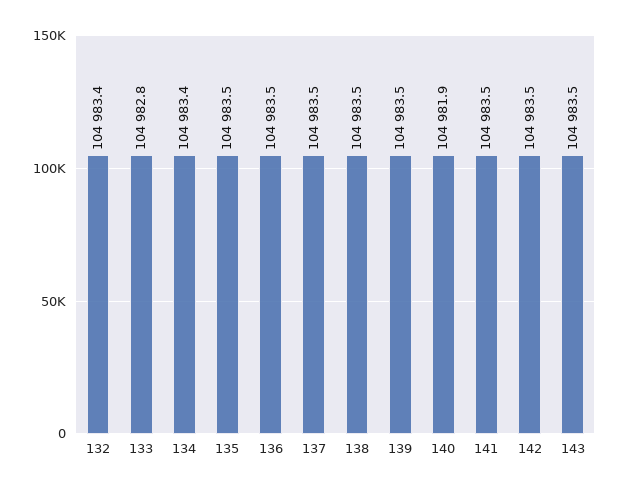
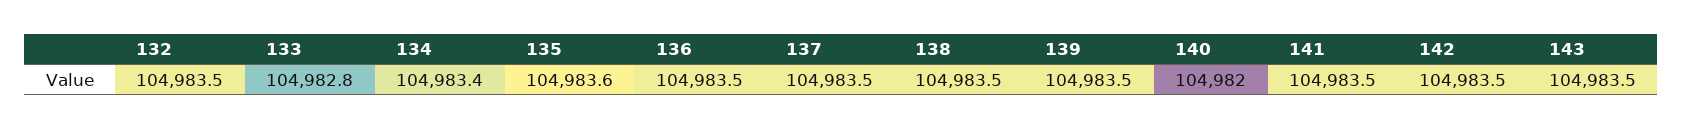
  {
-   "132": 104983.4,
+   "132": 104983.5,
    "133": 104982.8,
    "134": 104983.4,
-   "135": 104983.5,
+   "135": 104983.6,
    "136": 104983.5,
    "137": 104983.5,
    "138": 104983.5,
    "139": 104983.5,
-   "140": 104981.9,
+   "140": 104982,
    "141": 104983.5,
    "142": 104983.5,
    "143": 104983.5
  }

